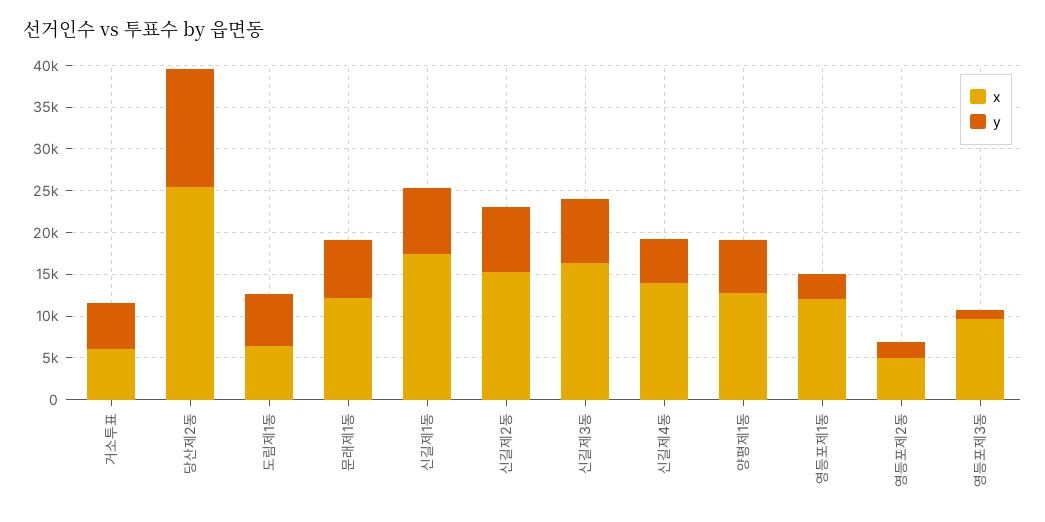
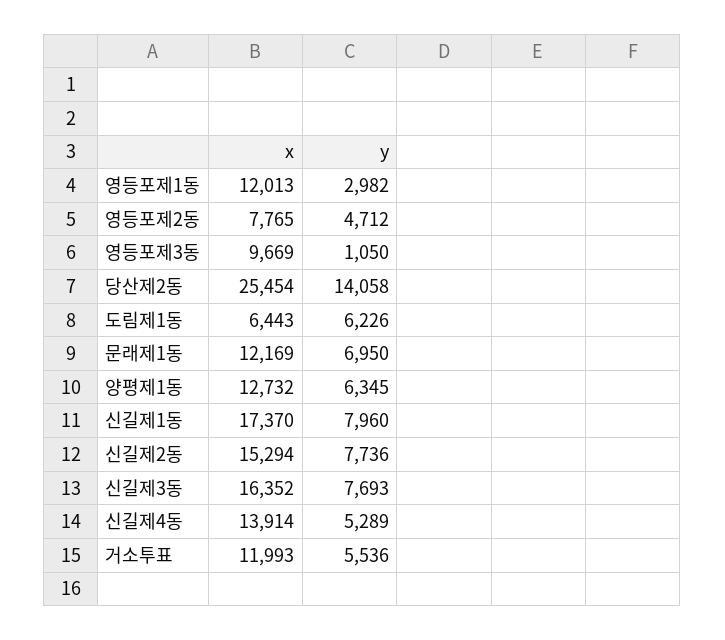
  {
    "x": {
-     "거소투표": 6000,
+     "거소투표": 11993,
      "당산제2동": 25454,
      "도림제1동": 6443,
      "문래제1동": 12169,
      "신길제1동": 17370,
      "신길제2동": 15294,
      "신길제3동": 16352,
      "신길제4동": 13914,
      "양평제1동": 12732,
      "영등포제1동": 12013,
-     "영등포제2동": 5000,
+     "영등포제2동": 7765,
      "영등포제3동": 9669
    },
    "y": {
      "거소투표": 5536,
      "당산제2동": 14058,
      "도림제1동": 6226,
      "문래제1동": 6950,
      "신길제1동": 7960,
      "신길제2동": 7736,
      "신길제3동": 7693,
      "신길제4동": 5289,
      "양평제1동": 6345,
      "영등포제1동": 2982,
-     "영등포제2동": 2000,
+     "영등포제2동": 4712,
      "영등포제3동": 1050
    }
  }

